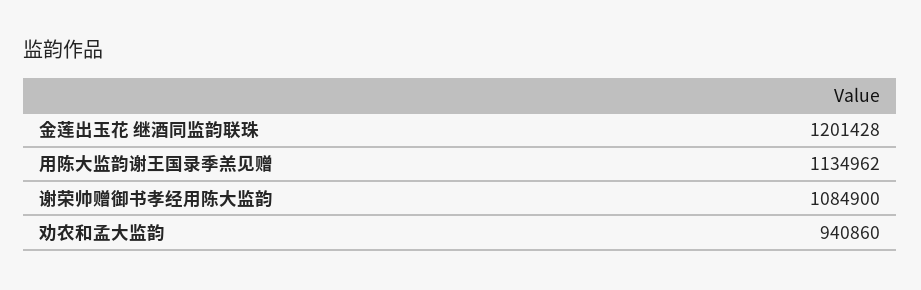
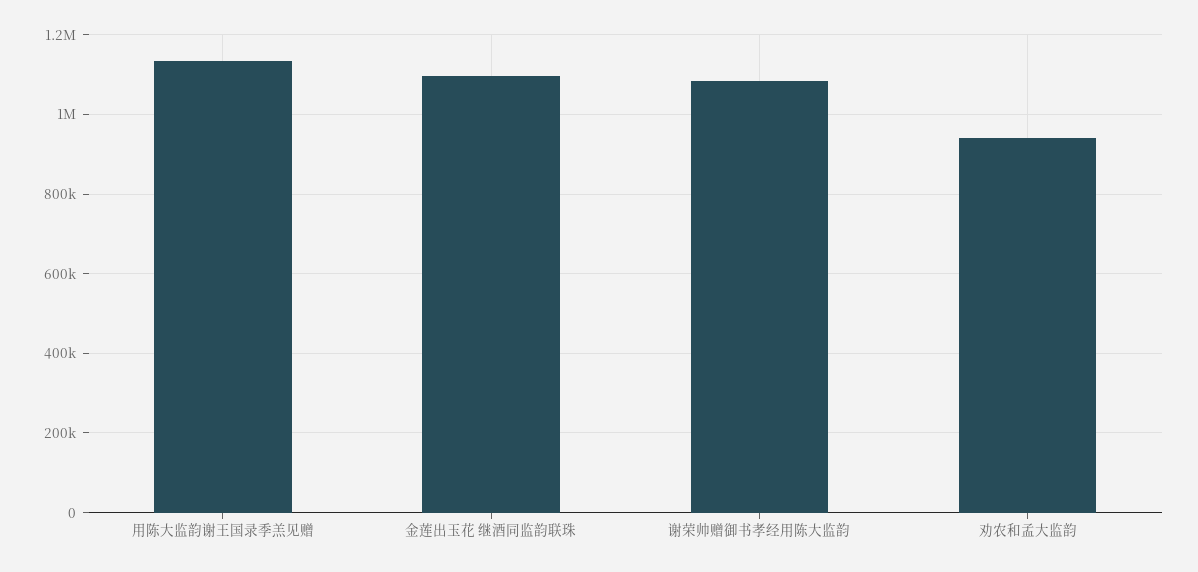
  {
-   "金莲出玉花 继酒同监韵联珠": 1201428,
+   "金莲出玉花 继酒同监韵联珠": 1100000,
    "用陈大监韵谢王国录季羔见赠": 1134962,
    "谢荣帅赠御书孝经用陈大监韵": 1084900,
    "劝农和孟大监韵": 940860
  }

